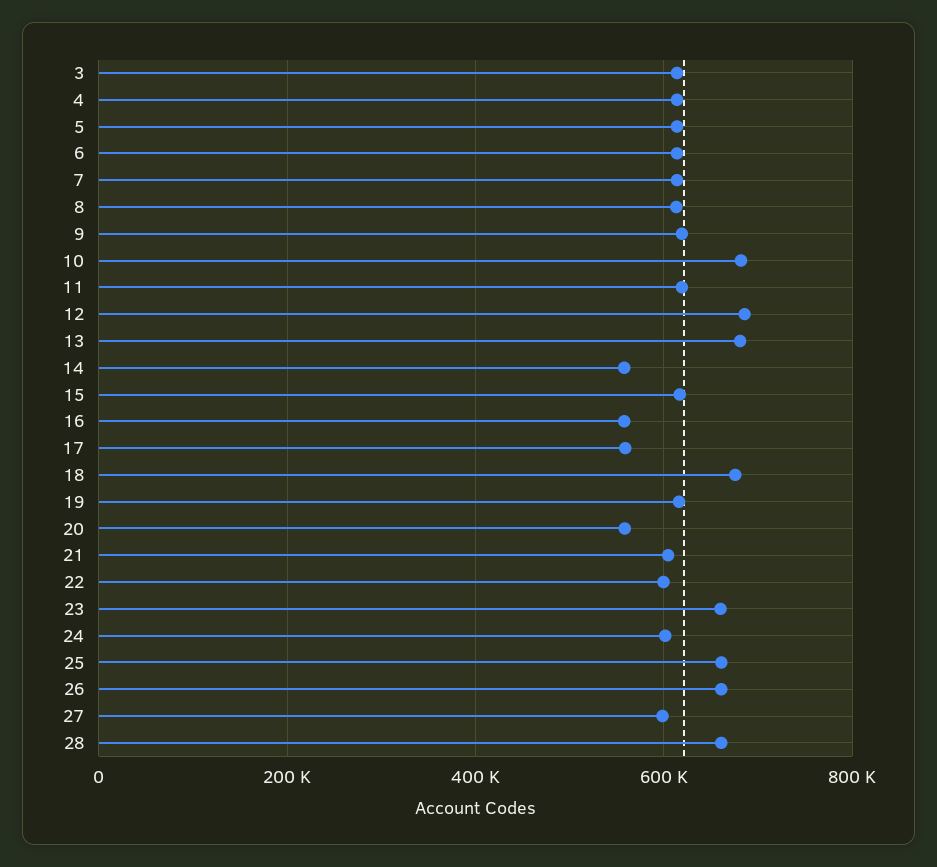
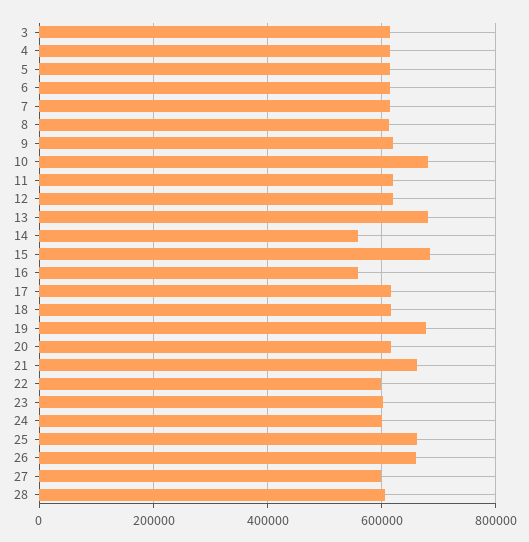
  {
    "3": 620000,
    "4": 620000,
    "5": 620000,
    "6": 620000,
    "7": 620000,
    "8": 620000,
    "9": 620000,
    "10": 680000,
    "11": 620000,
-   "12": 680000,
+   "12": 620000,
    "13": 680000,
    "14": 560000,
-   "15": 620000,
+   "15": 680000,
    "16": 560000,
-   "17": 560000,
+   "17": 620000,
-   "18": 680000,
+   "18": 620000,
-   "19": 620000,
+   "19": 680000,
-   "20": 560000,
+   "20": 620000,
-   "21": 600000,
+   "21": 660000,
    "22": 600000,
-   "23": 660000,
+   "23": 600000,
    "24": 600000,
    "25": 660000,
    "26": 660000,
    "27": 600000,
-   "28": 660000
+   "28": 600000
  }

